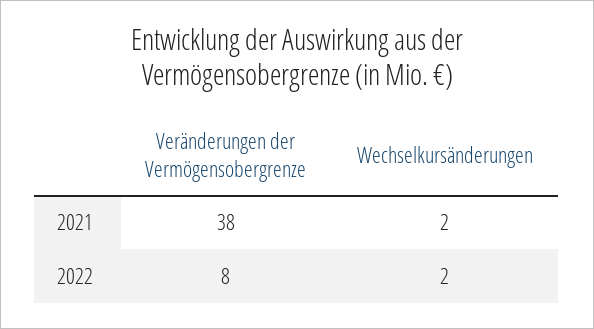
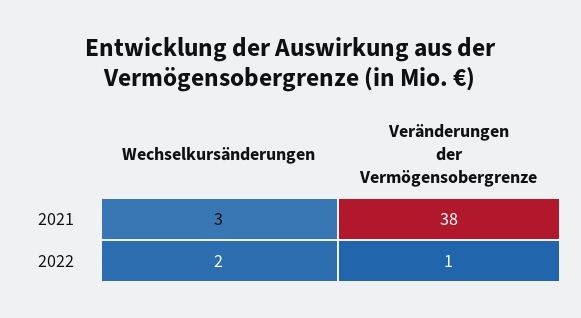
  {
    "Veränderungen der Vermögensobergrenze": {
      "2021": 38,
-     "2022": 8
+     "2022": 1
    },
    "Wechselkursänderungen": {
-     "2021": 2,
+     "2021": 3,
      "2022": 2
    }
  }

